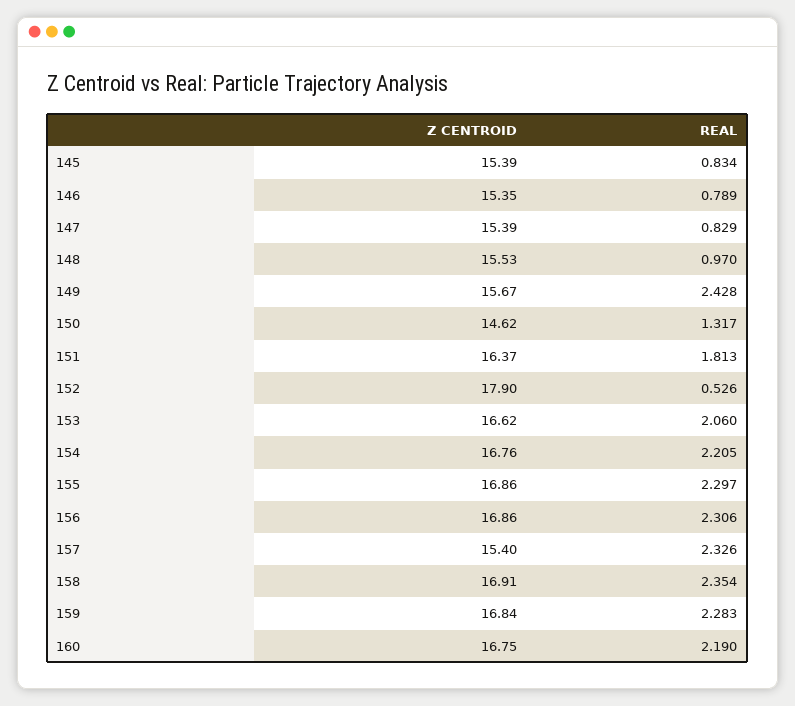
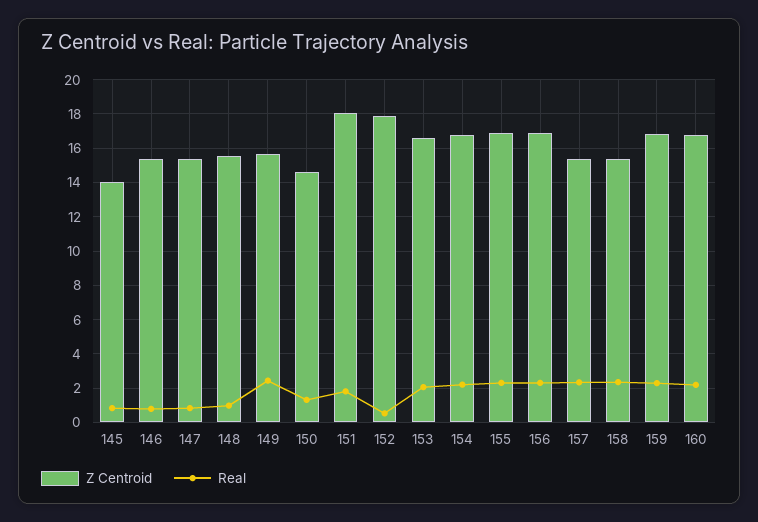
  {
    "Z CENTROID": {
-     "145": 15.39,
+     "145": 14,
      "146": 15.35,
      "147": 15.39,
      "148": 15.53,
      "149": 15.67,
      "150": 14.62,
-     "151": 16.37,
+     "151": 18,
      "152": 17.9,
      "153": 16.62,
      "154": 16.76,
      "155": 16.86,
      "156": 16.86,
      "157": 15.4,
-     "158": 16.91,
+     "158": 15.5,
      "159": 16.84,
      "160": 16.75
    },
    "REAL": {
      "145": 0.834,
      "146": 0.789,
      "147": 0.829,
      "148": 0.97,
      "149": 2.428,
      "150": 1.317,
      "151": 1.813,
      "152": 0.526,
      "153": 2.06,
      "154": 2.205,
      "155": 2.297,
      "156": 2.306,
      "157": 2.326,
      "158": 2.354,
      "159": 2.283,
      "160": 2.19
    }
  }

